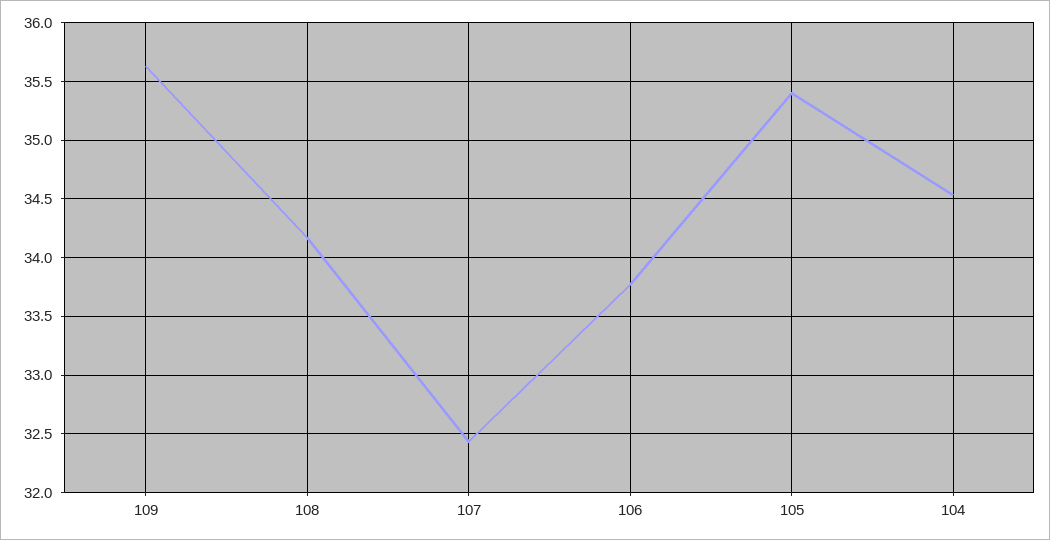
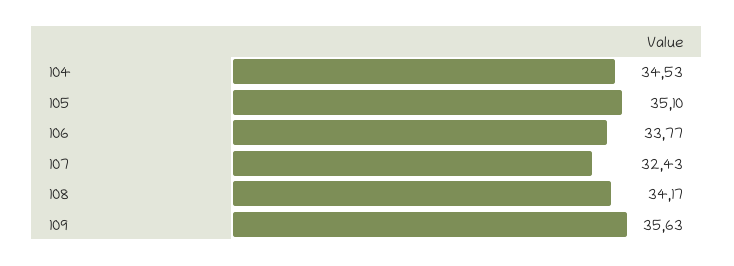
  {
    "109": 35.63,
    "108": 34.17,
    "107": 32.43,
    "106": 33.77,
-   "105": 35.4,
+   "105": 35.1,
    "104": 34.53
  }

